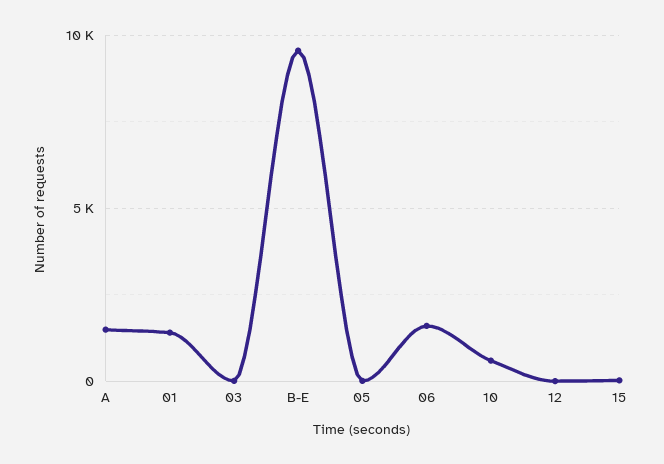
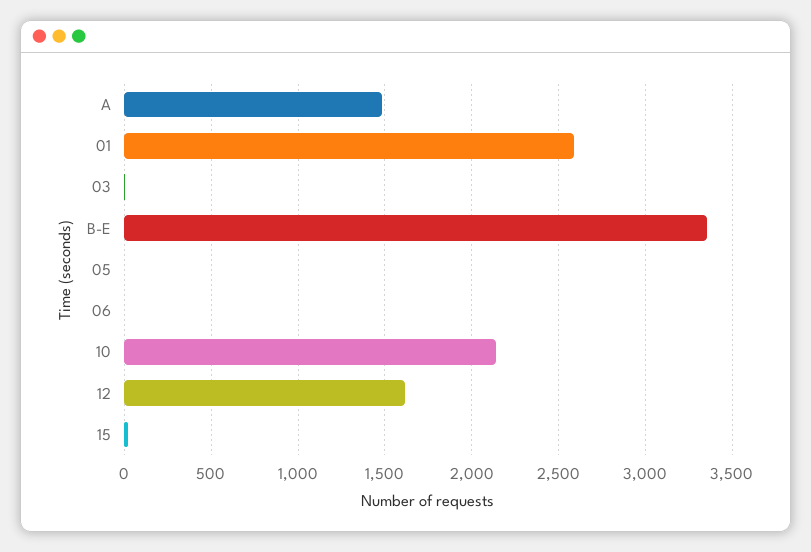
  {
    "A": 1500,
-   "01": 1500,
+   "01": 2600,
    "03": 0,
-   "B-E": 9500,
+   "B-E": 3350,
    "05": 0,
-   "06": 1500,
+   "06": 0,
-   "10": 500,
+   "10": 2150,
-   "12": 0,
+   "12": 1600,
    "15": 0
  }

